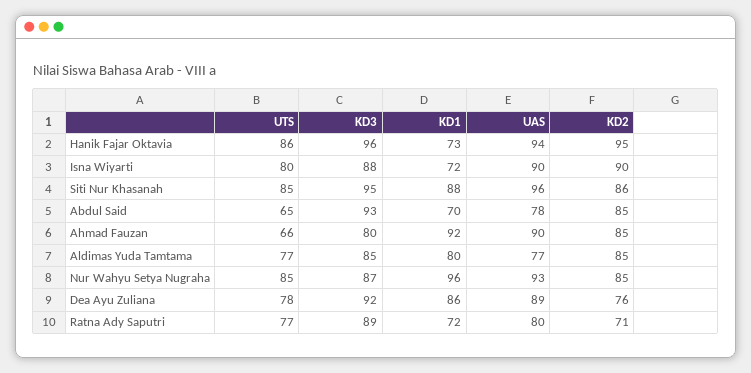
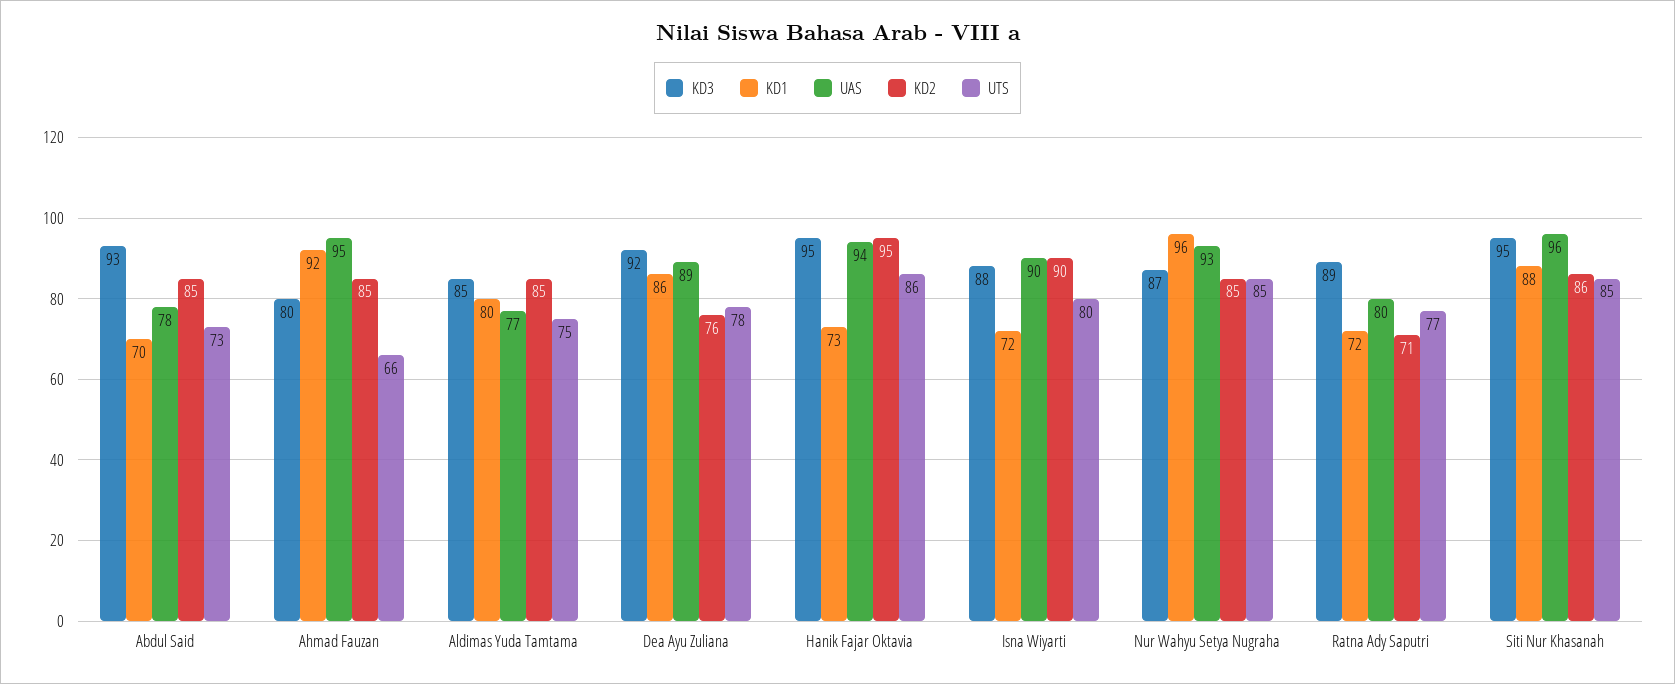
  {
    "UTS": {
      "Hanik Fajar Oktavia": 86,
      "Isna Wiyarti": 80,
      "Siti Nur Khasanah": 85,
-     "Abdul Said": 65,
+     "Abdul Said": 73,
      "Ahmad Fauzan": 66,
-     "Aldimas Yuda Tamtama": 77,
+     "Aldimas Yuda Tamtama": 75,
      "Nur Wahyu Setya Nugraha": 85,
      "Dea Ayu Zuliana": 78,
      "Ratna Ady Saputri": 77
    },
    "KD3": {
-     "Hanik Fajar Oktavia": 96,
+     "Hanik Fajar Oktavia": 95,
      "Isna Wiyarti": 88,
      "Siti Nur Khasanah": 95,
      "Abdul Said": 93,
      "Ahmad Fauzan": 80,
      "Aldimas Yuda Tamtama": 85,
      "Nur Wahyu Setya Nugraha": 87,
      "Dea Ayu Zuliana": 92,
      "Ratna Ady Saputri": 89
    },
    "KD1": {
      "Hanik Fajar Oktavia": 73,
      "Isna Wiyarti": 72,
      "Siti Nur Khasanah": 88,
      "Abdul Said": 70,
      "Ahmad Fauzan": 92,
      "Aldimas Yuda Tamtama": 80,
      "Nur Wahyu Setya Nugraha": 96,
      "Dea Ayu Zuliana": 86,
      "Ratna Ady Saputri": 72
    },
    "UAS": {
      "Hanik Fajar Oktavia": 94,
      "Isna Wiyarti": 90,
      "Siti Nur Khasanah": 96,
      "Abdul Said": 78,
-     "Ahmad Fauzan": 90,
+     "Ahmad Fauzan": 95,
      "Aldimas Yuda Tamtama": 77,
      "Nur Wahyu Setya Nugraha": 93,
      "Dea Ayu Zuliana": 89,
      "Ratna Ady Saputri": 80
    },
    "KD2": {
      "Hanik Fajar Oktavia": 95,
      "Isna Wiyarti": 90,
      "Siti Nur Khasanah": 86,
      "Abdul Said": 85,
      "Ahmad Fauzan": 85,
      "Aldimas Yuda Tamtama": 85,
      "Nur Wahyu Setya Nugraha": 85,
      "Dea Ayu Zuliana": 76,
      "Ratna Ady Saputri": 71
    }
  }

